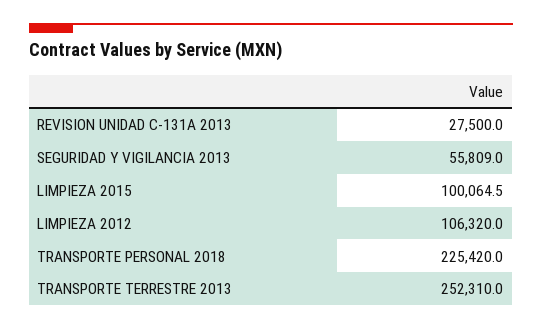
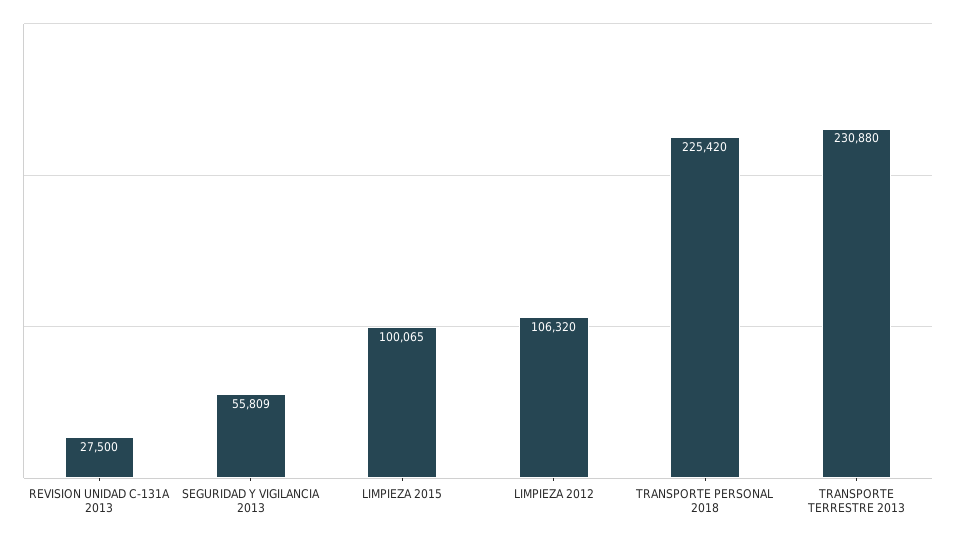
  {
    "REVISION UNIDAD C-131A 2013": 27500,
    "SEGURIDAD Y VIGILANCIA 2013": 55809,
    "LIMPIEZA 2015": 100064.5,
    "LIMPIEZA 2012": 106320,
    "TRANSPORTE PERSONAL 2018": 225420,
-   "TRANSPORTE TERRESTRE 2013": 252310
+   "TRANSPORTE TERRESTRE 2013": 230880
  }

